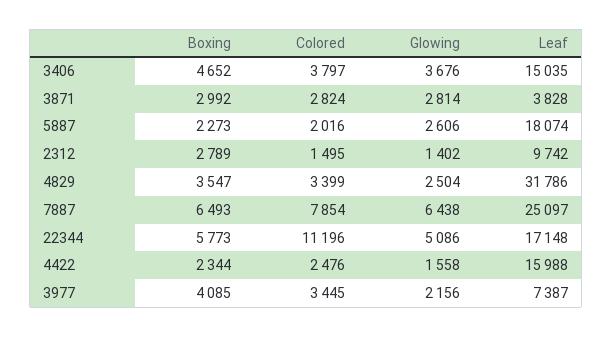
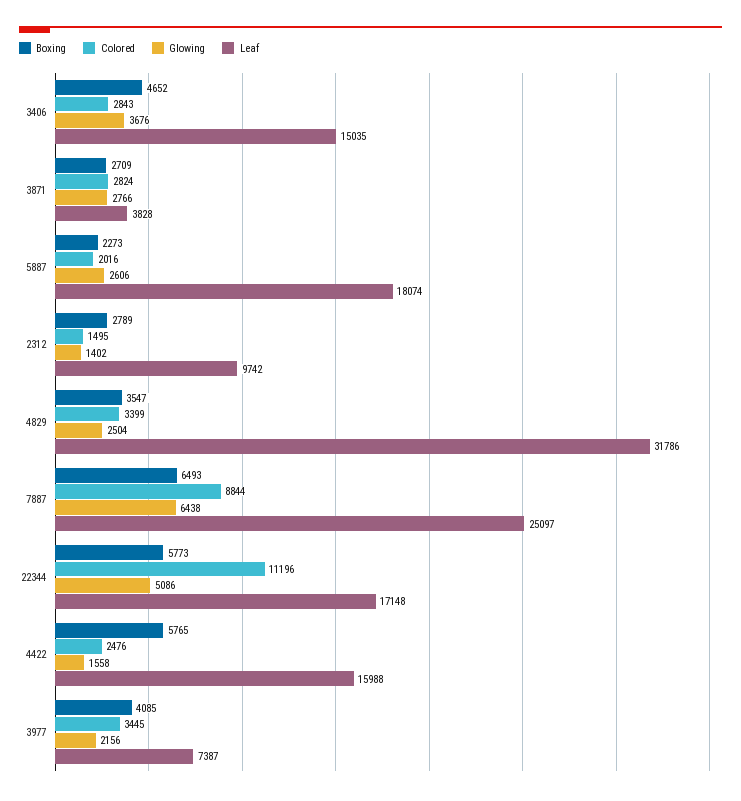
  {
    "Boxing": {
      "3406": 4652,
-     "3871": 2992,
+     "3871": 2709,
      "5887": 2273,
      "2312": 2789,
      "4829": 3547,
      "7887": 6493,
      "22344": 5773,
-     "4422": 2344,
+     "4422": 5765,
      "3977": 4085
    },
    "Colored": {
-     "3406": 3797,
+     "3406": 2843,
      "3871": 2824,
      "5887": 2016,
      "2312": 1495,
      "4829": 3399,
-     "7887": 7854,
+     "7887": 8844,
      "22344": 11196,
      "4422": 2476,
      "3977": 3445
    },
    "Glowing": {
      "3406": 3676,
-     "3871": 2814,
+     "3871": 2766,
      "5887": 2606,
      "2312": 1402,
      "4829": 2504,
      "7887": 6438,
      "22344": 5086,
      "4422": 1558,
      "3977": 2156
    },
    "Leaf": {
      "3406": 15035,
      "3871": 3828,
      "5887": 18074,
      "2312": 9742,
      "4829": 31786,
      "7887": 25097,
      "22344": 17148,
      "4422": 15988,
      "3977": 7387
    }
  }

